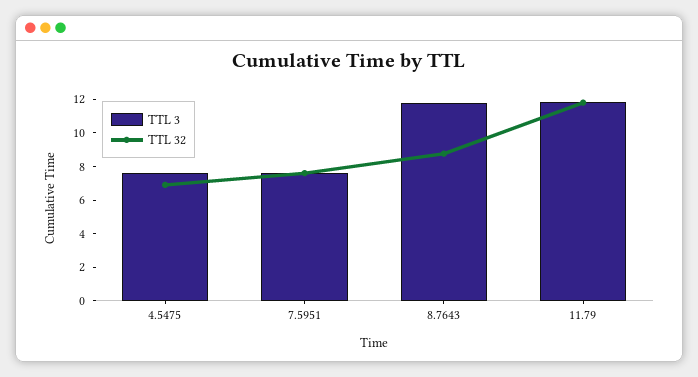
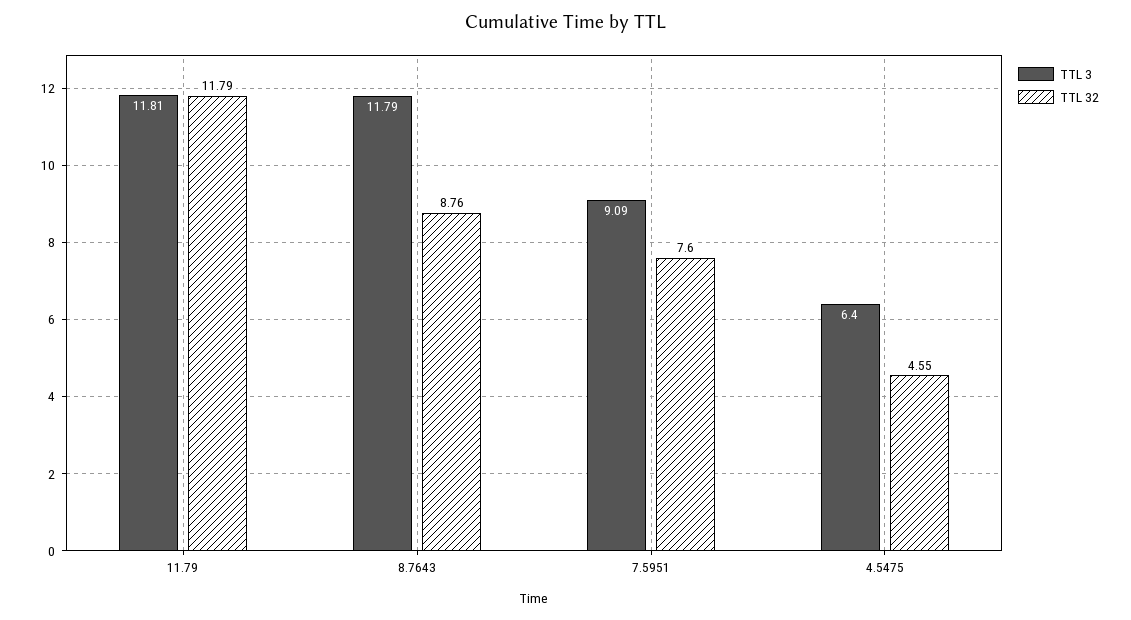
  {
    "TTL 3": {
-     "4.5475": 7.5,
+     "4.5475": 6.4,
-     "7.5951": 7.5,
+     "7.5951": 9.09,
      "8.7643": 11.79,
      "11.79": 11.81
    },
    "TTL 32": {
-     "4.5475": 7,
+     "4.5475": 4.55,
      "7.5951": 7.6,
      "8.7643": 8.76,
      "11.79": 11.79
    }
  }

